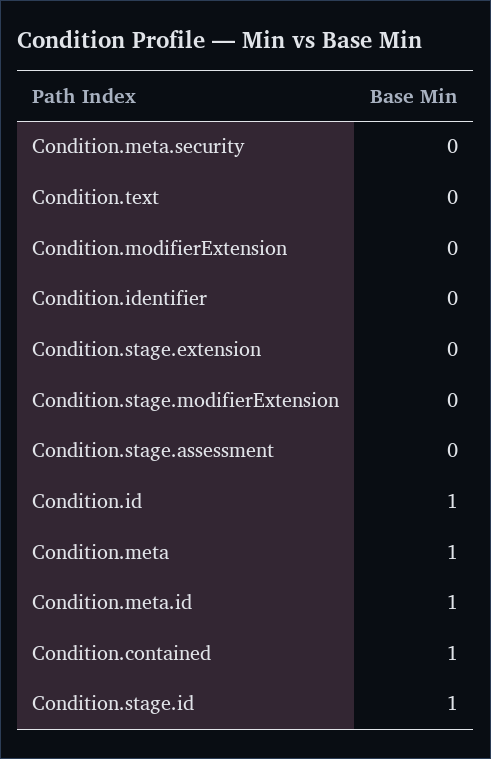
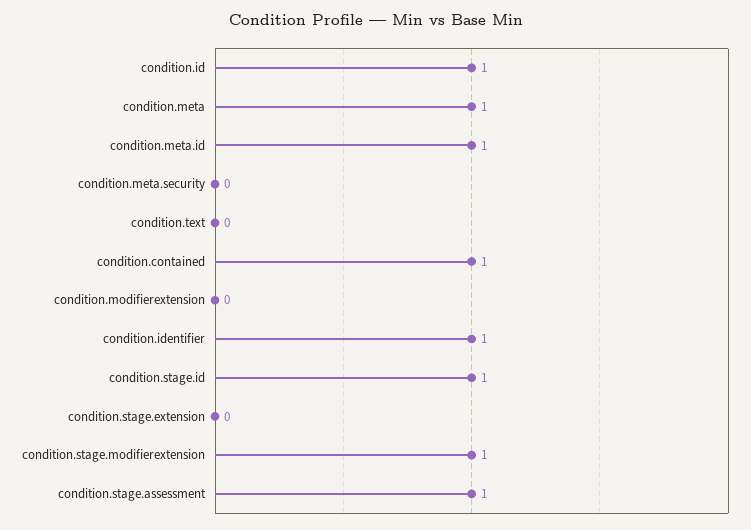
  {
    "Condition.meta.security": 0,
    "Condition.text": 0,
    "Condition.modifierExtension": 0,
-   "Condition.identifier": 0,
+   "Condition.identifier": 1,
    "Condition.stage.extension": 0,
-   "Condition.stage.modifierExtension": 0,
+   "Condition.stage.modifierExtension": 1,
-   "Condition.stage.assessment": 0,
+   "Condition.stage.assessment": 1,
    "Condition.id": 1,
    "Condition.meta": 1,
    "Condition.meta.id": 1,
    "Condition.contained": 1,
    "Condition.stage.id": 1
  }

